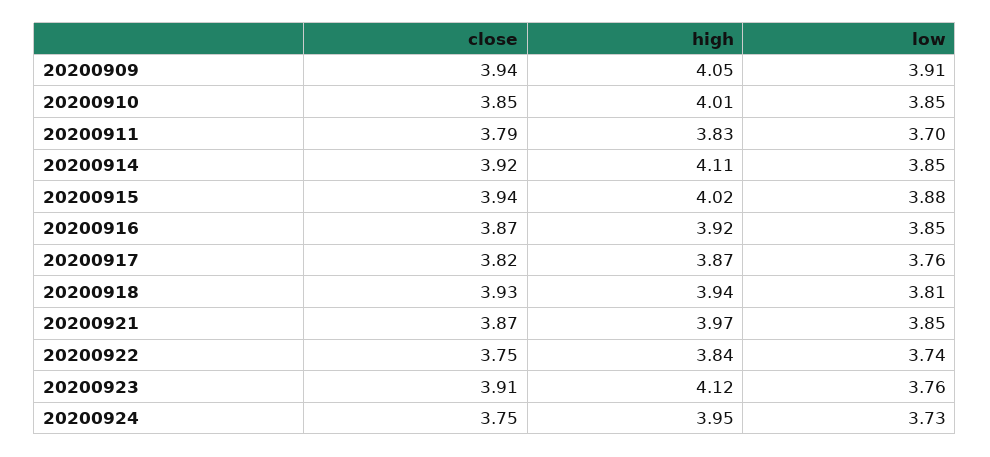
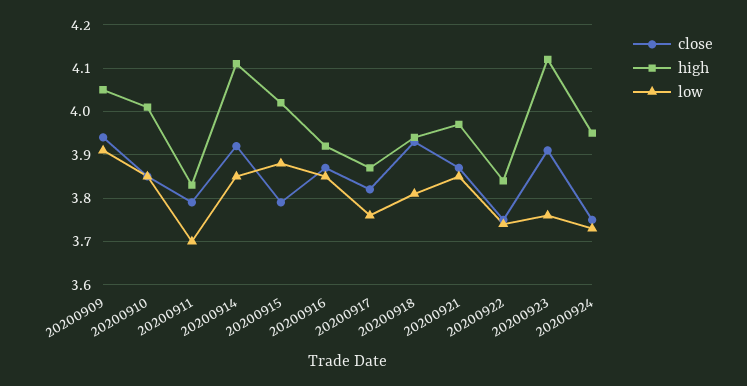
  {
    "close": {
      "20200909": 3.94,
      "20200910": 3.85,
      "20200911": 3.79,
      "20200914": 3.92,
-     "20200915": 3.94,
+     "20200915": 3.8,
      "20200916": 3.87,
      "20200917": 3.82,
      "20200918": 3.93,
      "20200921": 3.87,
      "20200922": 3.75,
      "20200923": 3.91,
      "20200924": 3.75
    },
    "high": {
      "20200909": 4.05,
      "20200910": 4.01,
      "20200911": 3.83,
      "20200914": 4.11,
      "20200915": 4.02,
      "20200916": 3.92,
      "20200917": 3.87,
      "20200918": 3.94,
      "20200921": 3.97,
      "20200922": 3.84,
      "20200923": 4.12,
      "20200924": 3.95
    },
    "low": {
      "20200909": 3.91,
      "20200910": 3.85,
      "20200911": 3.7,
      "20200914": 3.85,
      "20200915": 3.88,
      "20200916": 3.85,
      "20200917": 3.76,
      "20200918": 3.81,
      "20200921": 3.85,
      "20200922": 3.74,
      "20200923": 3.76,
      "20200924": 3.73
    }
  }

